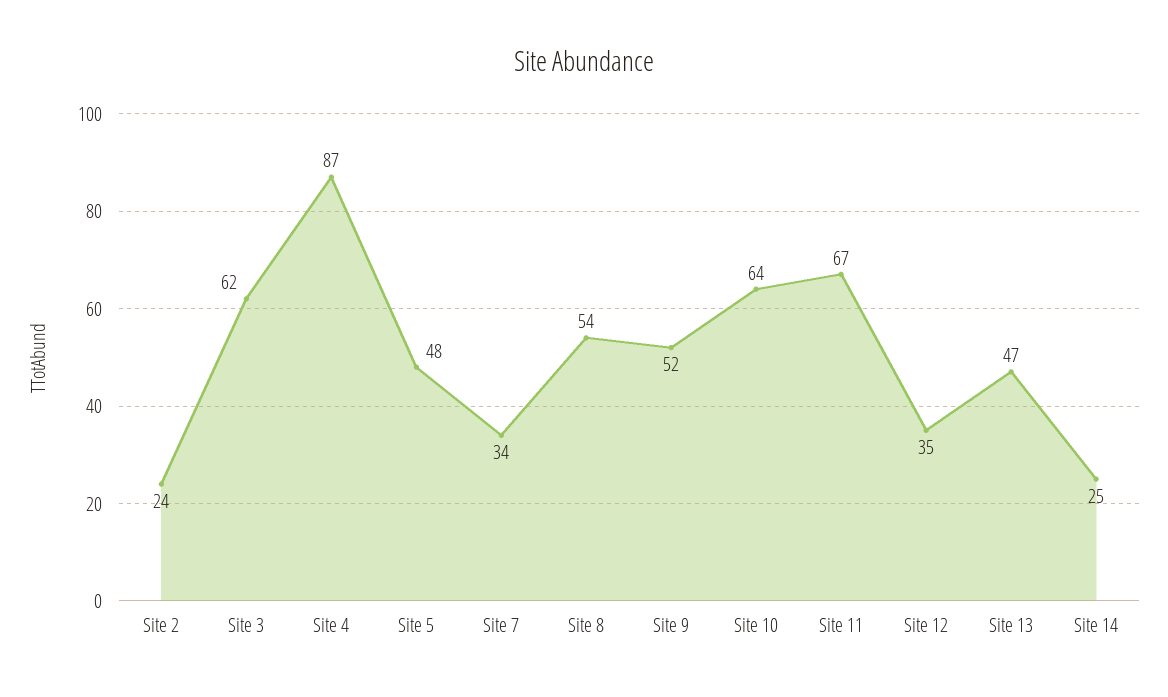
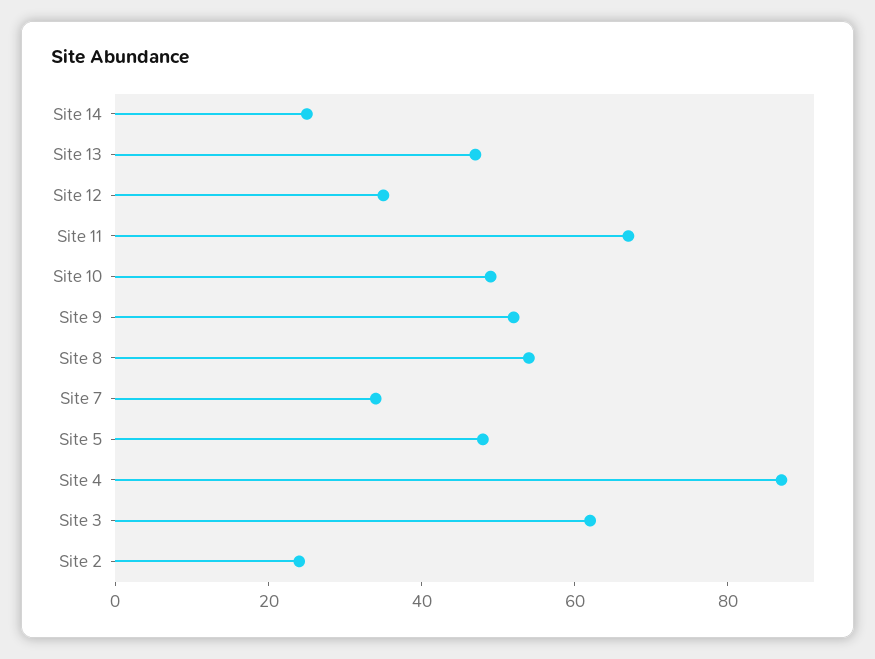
  {
    "Site 2": 24,
    "Site 3": 62,
    "Site 4": 87,
    "Site 5": 48,
    "Site 7": 34,
    "Site 8": 54,
    "Site 9": 52,
-   "Site 10": 64,
+   "Site 10": 50,
    "Site 11": 67,
    "Site 12": 35,
    "Site 13": 47,
    "Site 14": 25
  }

